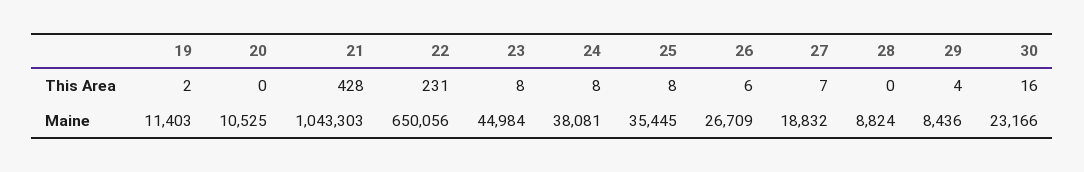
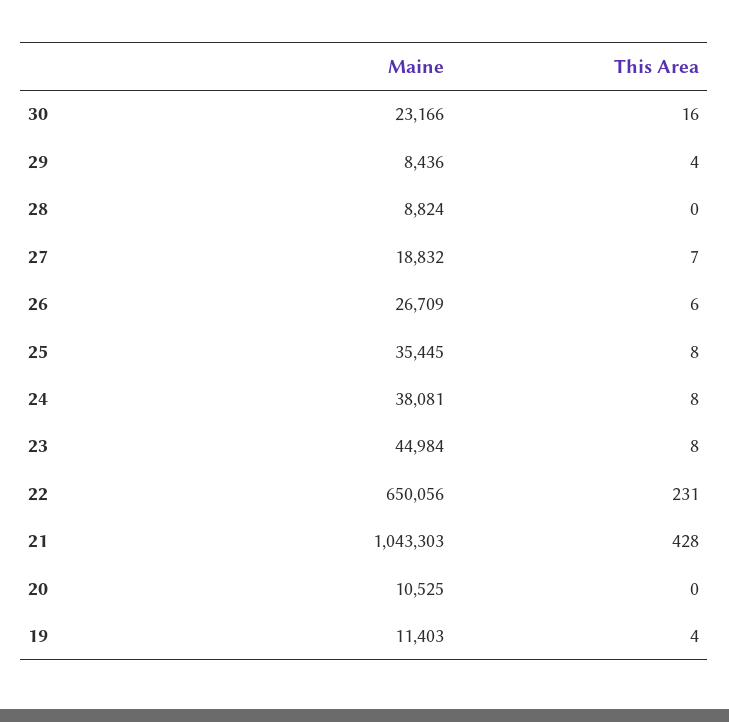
  {
    "19": {
-     "This Area": 2,
+     "This Area": 4,
      "Maine": 11403
    },
    "20": {
      "This Area": 0,
      "Maine": 10525
    },
    "21": {
      "This Area": 428,
      "Maine": 1043303
    },
    "22": {
      "This Area": 231,
      "Maine": 650056
    },
    "23": {
      "This Area": 8,
      "Maine": 44984
    },
    "24": {
      "This Area": 8,
      "Maine": 38081
    },
    "25": {
      "This Area": 8,
      "Maine": 35445
    },
    "26": {
      "This Area": 6,
      "Maine": 26709
    },
    "27": {
      "This Area": 7,
      "Maine": 18832
    },
    "28": {
      "This Area": 0,
      "Maine": 8824
    },
    "29": {
      "This Area": 4,
      "Maine": 8436
    },
    "30": {
      "This Area": 16,
      "Maine": 23166
    }
  }

